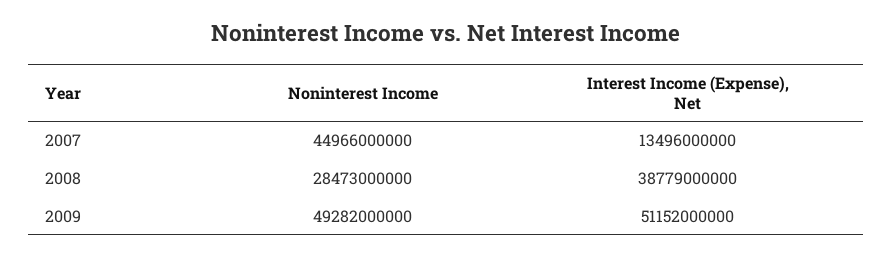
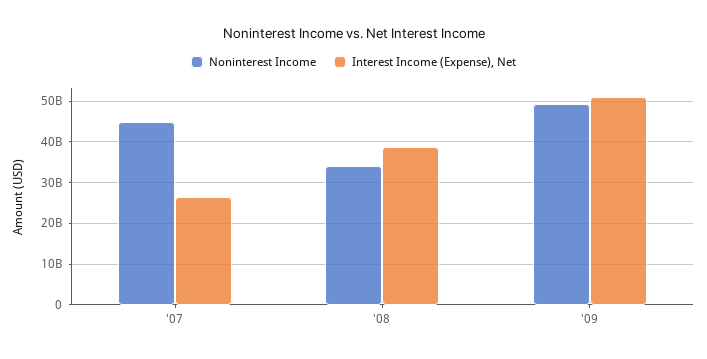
  {
    "Noninterest Income": {
      "2007": 44966000000,
-     "2008": 28473000000,
+     "2008": 34000000000,
      "2009": 49282000000
    },
    "Interest Income (Expense), Net": {
-     "2007": 13496000000,
+     "2007": 26000000000,
      "2008": 38779000000,
      "2009": 51152000000
    }
  }

